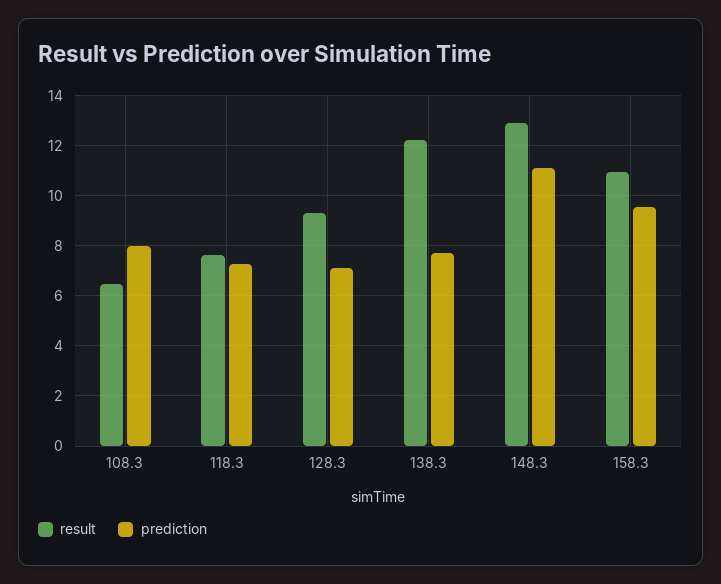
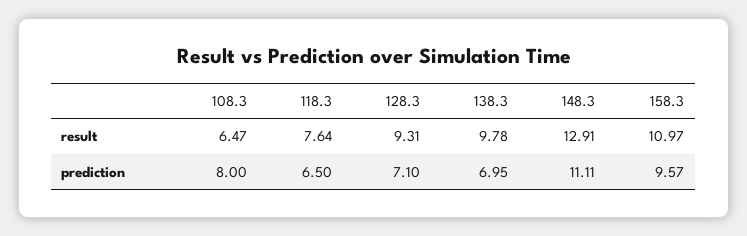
  {
    "result": {
      "108.3": 6.47,
      "118.3": 7.64,
      "128.3": 9.31,
-     "138.3": 12.25,
+     "138.3": 9.78,
      "148.3": 12.91,
      "158.3": 10.97
    },
    "prediction": {
      "108.3": 8,
-     "118.3": 7.25,
+     "118.3": 6.5,
      "128.3": 7.1,
-     "138.3": 7.75,
+     "138.3": 6.95,
      "148.3": 11.11,
      "158.3": 9.57
    }
  }

